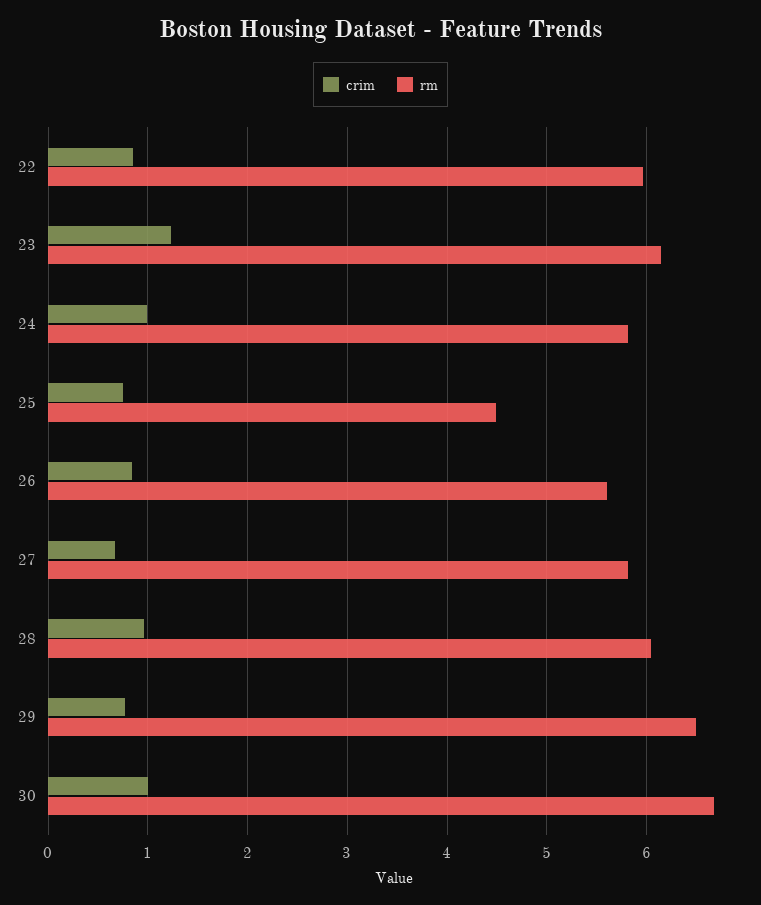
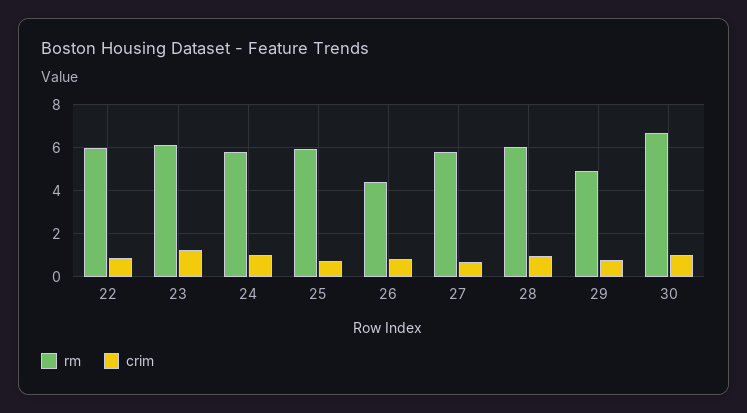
  {
    "crim": {
      "22": 0.9,
      "23": 1.2,
      "24": 1,
      "25": 0.8,
      "26": 0.8,
      "27": 0.7,
      "28": 1,
      "29": 0.8,
      "30": 1
    },
    "rm": {
      "22": 6,
      "23": 6.1,
      "24": 5.8,
-     "25": 4.5,
+     "25": 6,
-     "26": 5.6,
+     "26": 4.5,
      "27": 5.8,
      "28": 6,
-     "29": 6.5,
+     "29": 5,
      "30": 6.7
    }
  }

